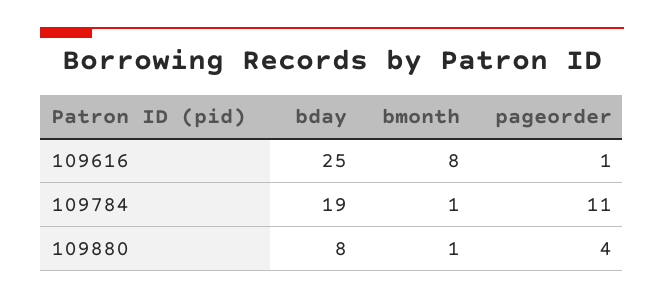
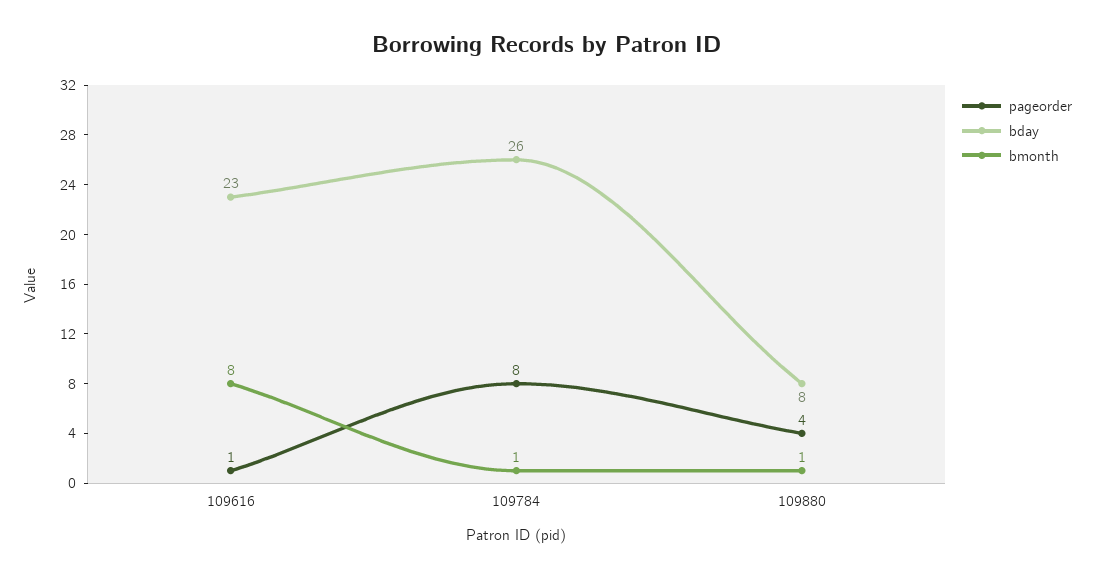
  {
    "bday": {
-     "109616": 25,
+     "109616": 23,
-     "109784": 19,
+     "109784": 26,
      "109880": 8
    },
    "bmonth": {
      "109616": 8,
      "109784": 1,
      "109880": 1
    },
    "pageorder": {
      "109616": 1,
-     "109784": 11,
+     "109784": 8,
      "109880": 4
    }
  }

